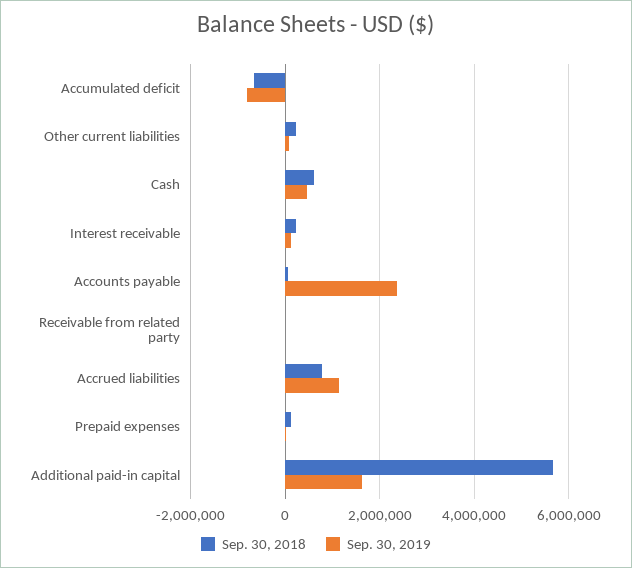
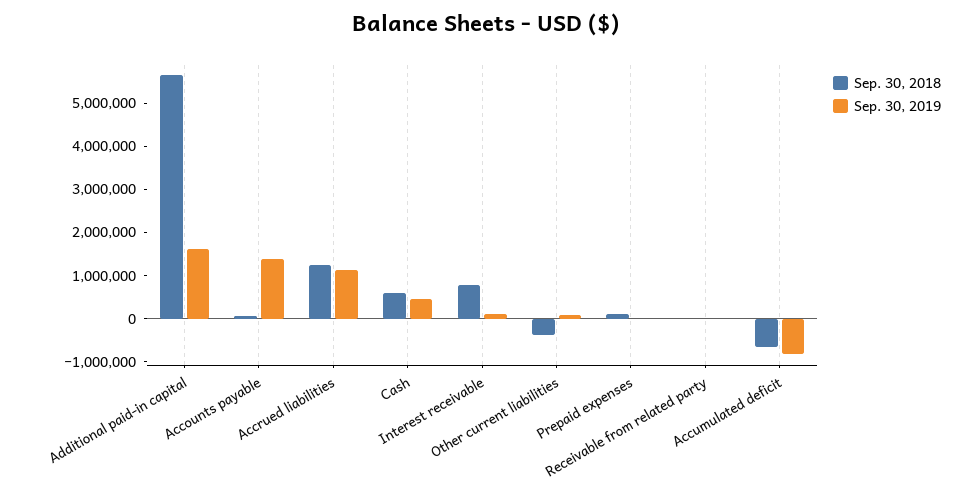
  {
    "Sep. 30, 2018": {
      "Accumulated deficit": -600000,
-     "Other current liabilities": 200000,
+     "Other current liabilities": -400000,
      "Cash": 600000,
-     "Interest receivable": 200000,
+     "Interest receivable": 800000,
      "Accounts payable": 0,
      "Receivable from related party": 0,
-     "Accrued liabilities": 800000,
+     "Accrued liabilities": 1200000,
      "Prepaid expenses": 200000,
      "Additional paid-in capital": 5600000
    },
    "Sep. 30, 2019": {
      "Accumulated deficit": -800000,
      "Other current liabilities": 0,
      "Cash": 400000,
      "Interest receivable": 200000,
-     "Accounts payable": 2400000,
+     "Accounts payable": 1400000,
      "Receivable from related party": 0,
      "Accrued liabilities": 1200000,
      "Prepaid expenses": 0,
      "Additional paid-in capital": 1600000
    }
  }

